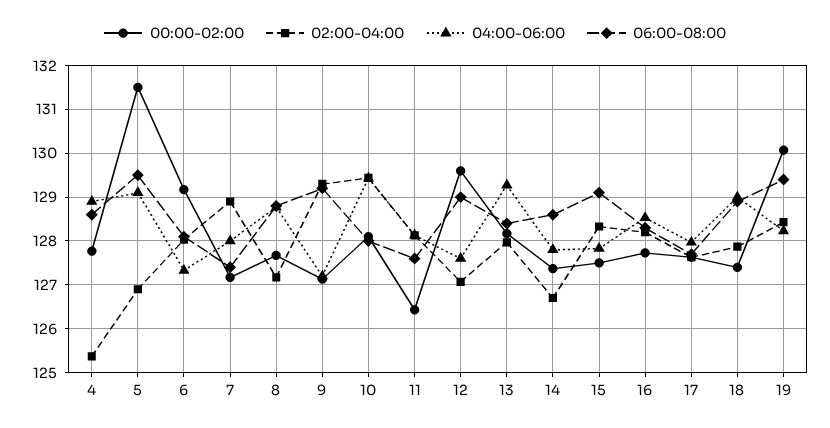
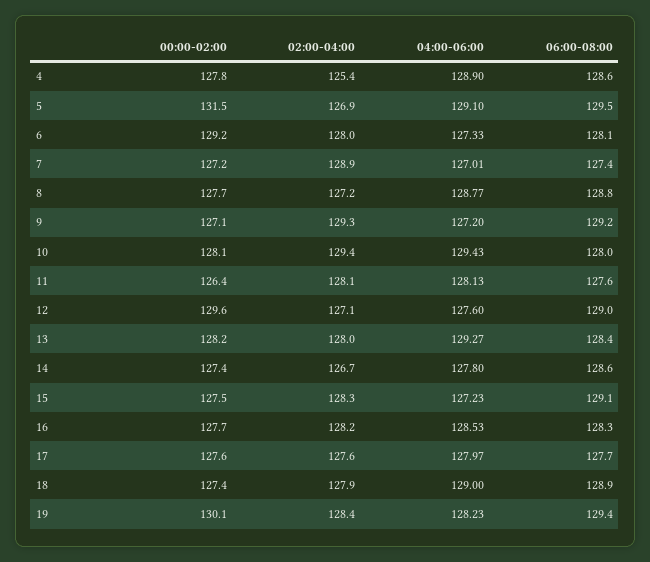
  {
    "00:00-02:00": {
      "4": 127.8,
      "5": 131.5,
      "6": 129.2,
      "7": 127.2,
      "8": 127.7,
      "9": 127.1,
      "10": 128.1,
      "11": 126.4,
      "12": 129.6,
      "13": 128.2,
      "14": 127.4,
      "15": 127.5,
      "16": 127.7,
      "17": 127.6,
      "18": 127.4,
      "19": 130.1
    },
    "02:00-04:00": {
      "4": 125.4,
      "5": 126.9,
      "6": 128,
      "7": 128.9,
      "8": 127.2,
      "9": 129.3,
      "10": 129.4,
      "11": 128.1,
      "12": 127.1,
      "13": 128,
      "14": 126.7,
      "15": 128.3,
      "16": 128.2,
      "17": 127.6,
      "18": 127.9,
      "19": 128.4
    },
    "04:00-06:00": {
      "4": 128.9,
      "5": 129.1,
      "6": 127.33,
-     "7": 128,
+     "7": 127.01,
      "8": 128.77,
      "9": 127.2,
      "10": 129.43,
      "11": 128.13,
      "12": 127.6,
      "13": 129.27,
      "14": 127.8,
-     "15": 127.8,
+     "15": 127.23,
      "16": 128.53,
      "17": 127.97,
      "18": 129,
      "19": 128.23
    },
    "06:00-08:00": {
      "4": 128.6,
      "5": 129.5,
      "6": 128.1,
      "7": 127.4,
      "8": 128.8,
      "9": 129.2,
      "10": 128,
      "11": 127.6,
      "12": 129,
      "13": 128.4,
      "14": 128.6,
      "15": 129.1,
      "16": 128.3,
      "17": 127.7,
      "18": 128.9,
      "19": 129.4
    }
  }

